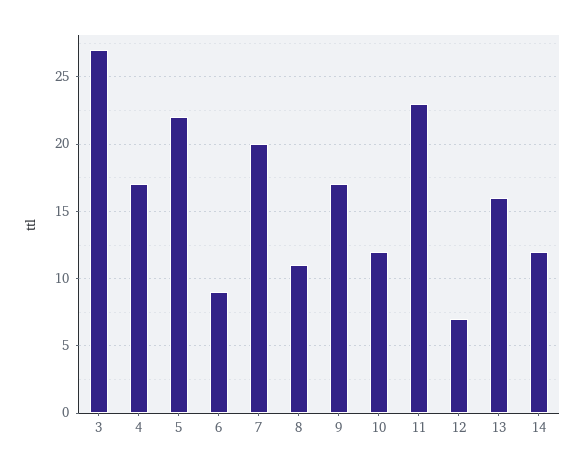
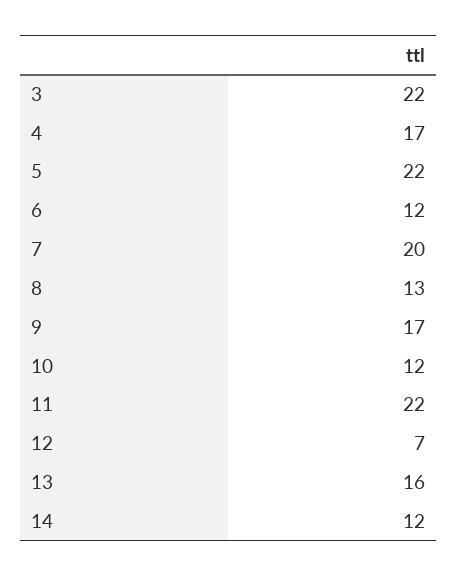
  {
-   "3": 27,
+   "3": 22,
    "4": 17,
    "5": 22,
-   "6": 9,
+   "6": 12,
    "7": 20,
-   "8": 11,
+   "8": 13,
    "9": 17,
    "10": 12,
-   "11": 23,
+   "11": 22,
    "12": 7,
    "13": 16,
    "14": 12
  }

